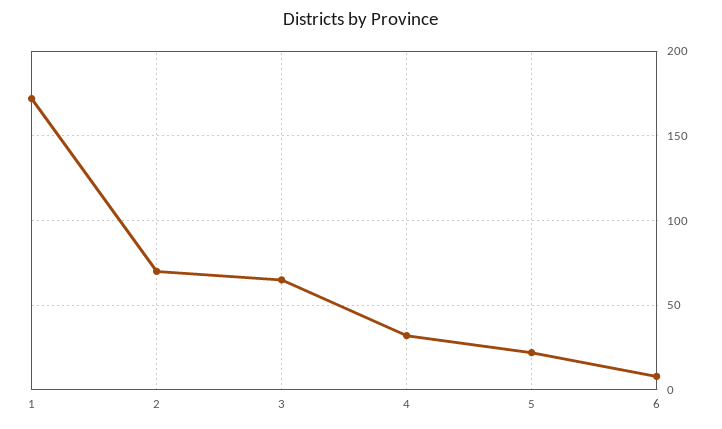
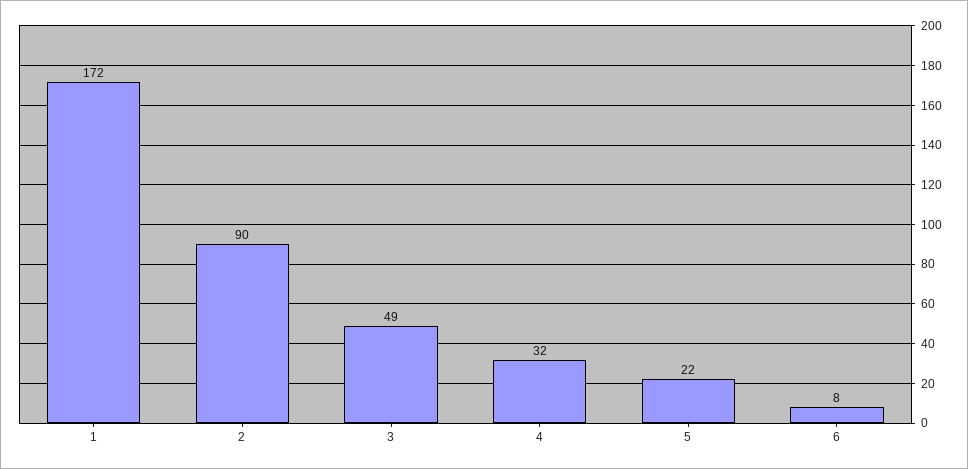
  {
    "1": 172,
-   "2": 70,
+   "2": 90,
-   "3": 65,
+   "3": 49,
    "4": 32,
    "5": 22,
    "6": 8
  }

